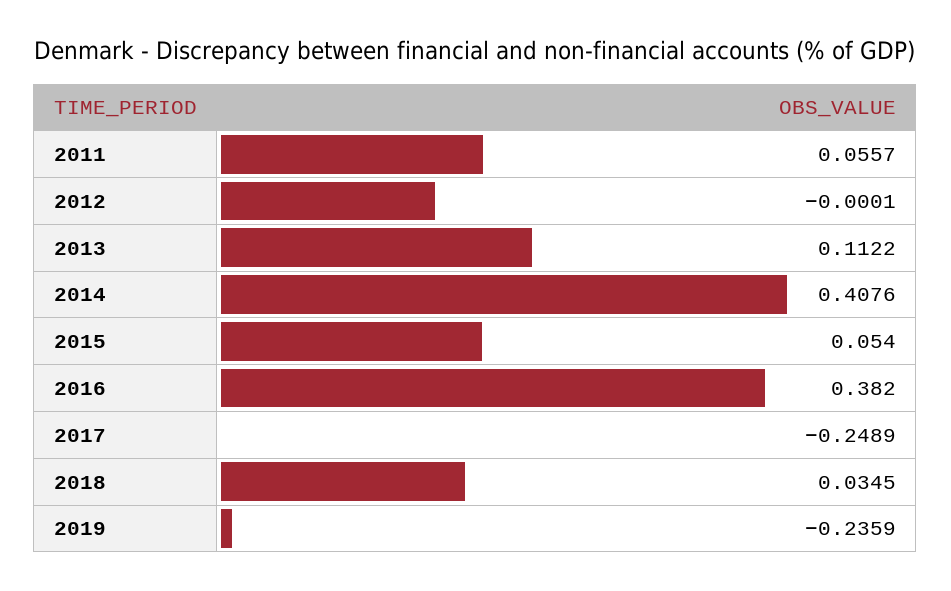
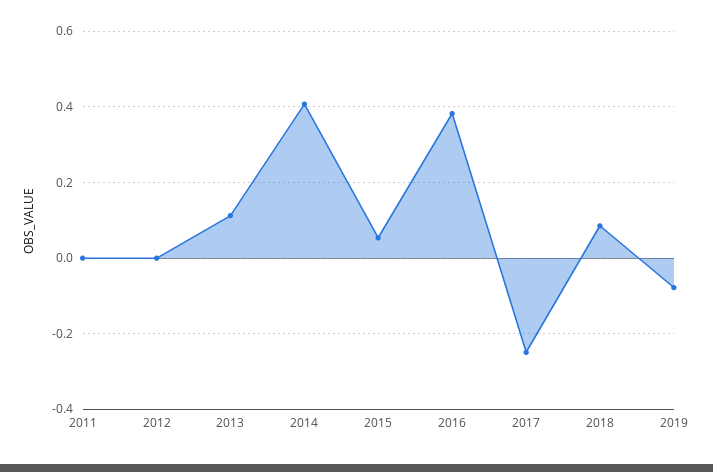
  {
-   "2011": 0.0557,
+   "2011": 0,
    "2012": -0.0001,
    "2013": 0.1122,
    "2014": 0.4076,
    "2015": 0.054,
    "2016": 0.382,
    "2017": -0.2489,
-   "2018": 0.0345,
+   "2018": 0.08,
-   "2019": -0.2359
+   "2019": -0.08
  }

